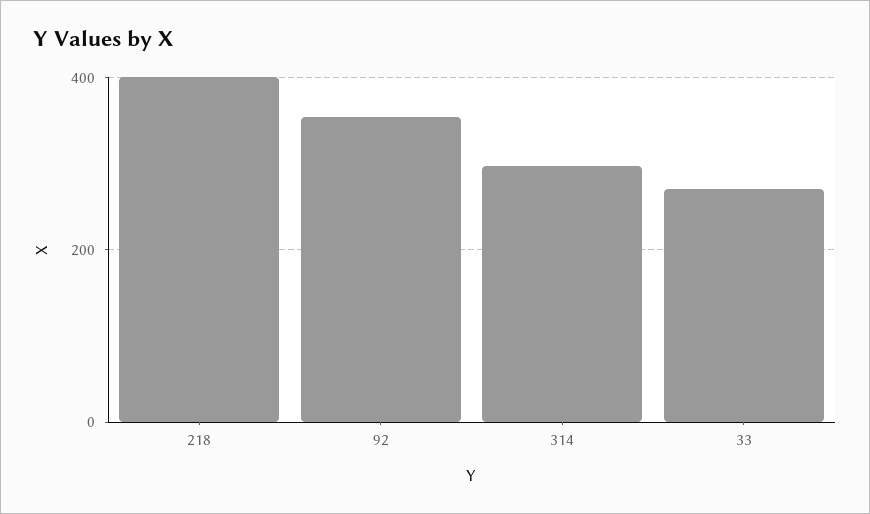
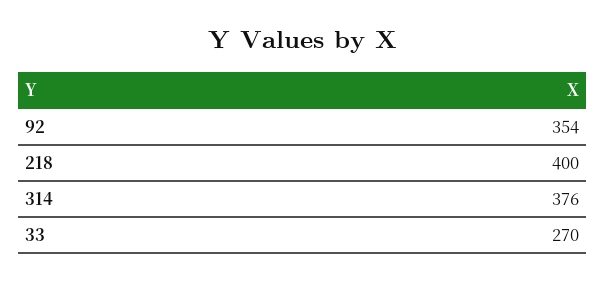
  {
    "218": 400,
    "92": 354,
-   "314": 300,
+   "314": 376,
    "33": 270
  }

